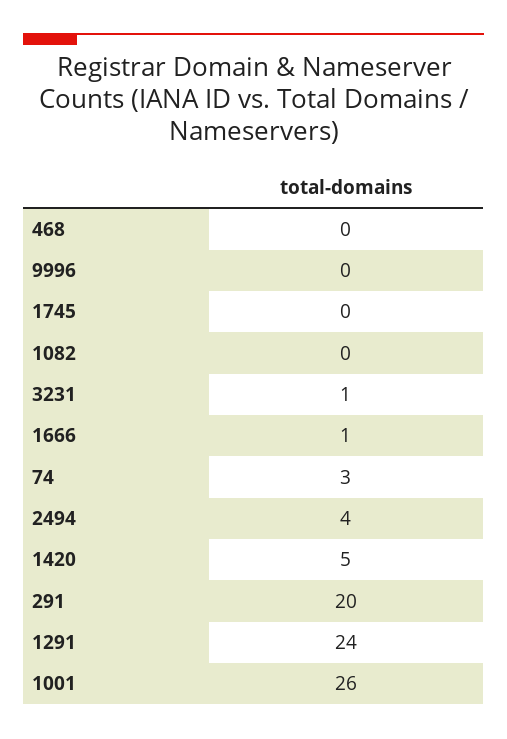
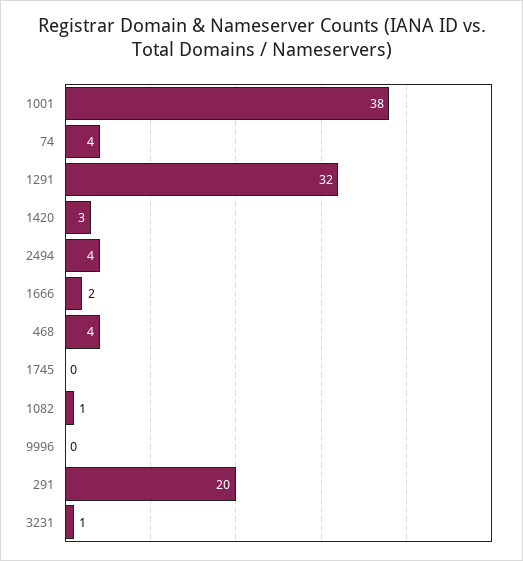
  {
-   "468": 0,
+   "468": 4,
    "9996": 0,
    "1745": 0,
-   "1082": 0,
+   "1082": 1,
    "3231": 1,
-   "1666": 1,
+   "1666": 2,
-   "74": 3,
+   "74": 4,
    "2494": 4,
-   "1420": 5,
+   "1420": 3,
    "291": 20,
-   "1291": 24,
+   "1291": 32,
-   "1001": 26
+   "1001": 38
  }

